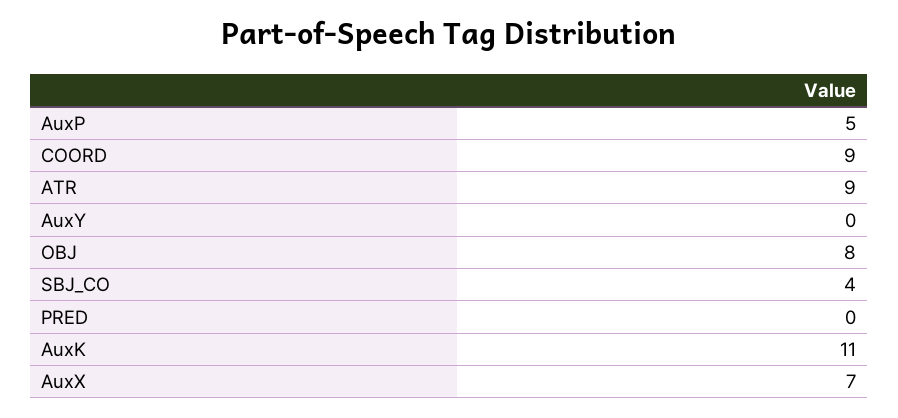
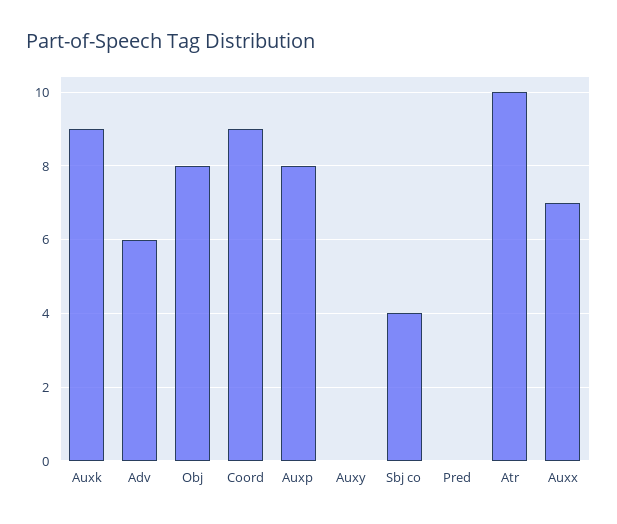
  {
-   "AuxP": 5,
+   "AuxP": 8,
    "COORD": 9,
-   "ATR": 9,
+   "ATR": 10,
    "AuxY": 0,
    "OBJ": 8,
    "SBJ_CO": 4,
    "PRED": 0,
-   "AuxK": 11,
+   "AuxK": 9,
-   "AuxX": 7
+   "AuxX": 7,
+   "Adv": 6
  }

